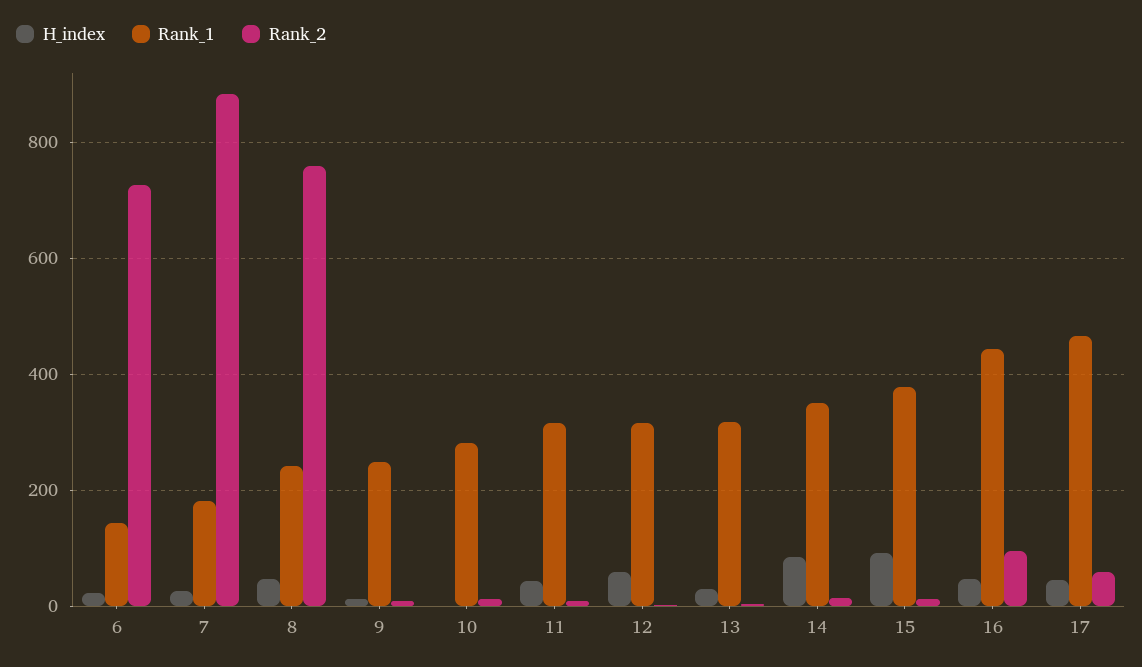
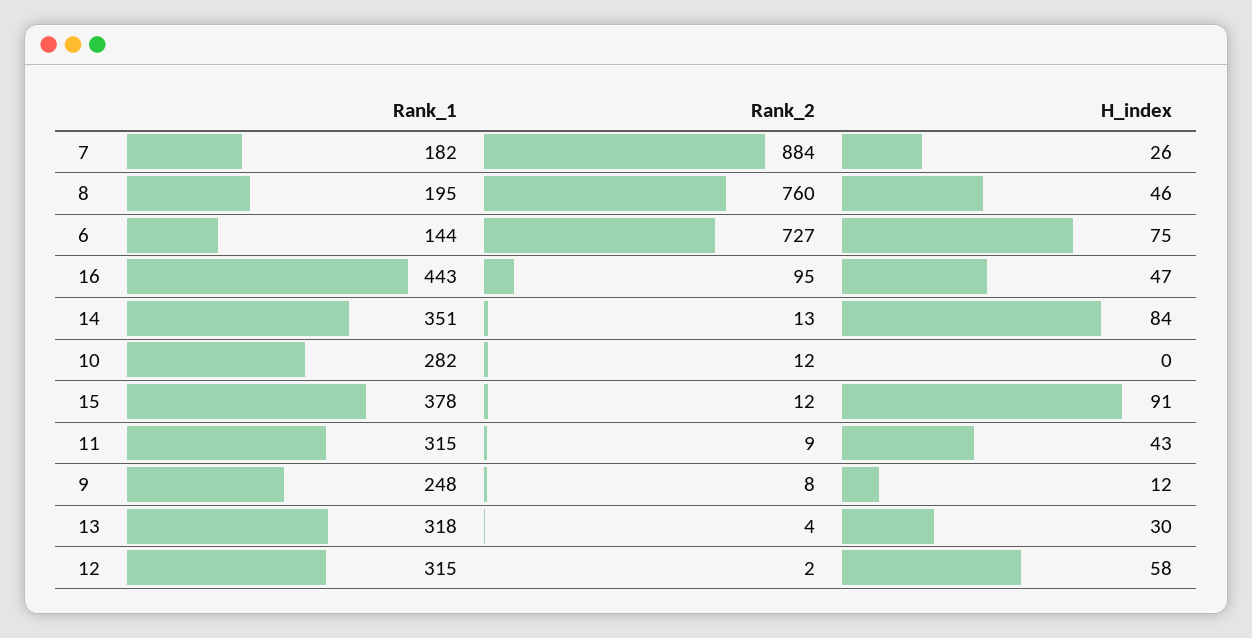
  {
    "H_index": {
-     "6": 20,
+     "6": 75,
      "7": 26,
      "8": 46,
      "9": 12,
      "10": 0,
      "11": 43,
      "12": 58,
      "13": 30,
      "14": 84,
      "15": 91,
-     "16": 47,
+     "16": 47
-     "17": 40
    },
    "Rank_1": {
      "6": 144,
      "7": 182,
-     "8": 240,
+     "8": 195,
      "9": 248,
      "10": 282,
      "11": 315,
      "12": 315,
      "13": 318,
      "14": 351,
      "15": 378,
-     "16": 443,
+     "16": 443
-     "17": 460
    },
    "Rank_2": {
      "6": 727,
      "7": 884,
      "8": 760,
      "9": 8,
      "10": 12,
      "11": 9,
      "12": 2,
      "13": 4,
      "14": 13,
      "15": 12,
-     "16": 95,
+     "16": 95
-     "17": 60
    }
  }

